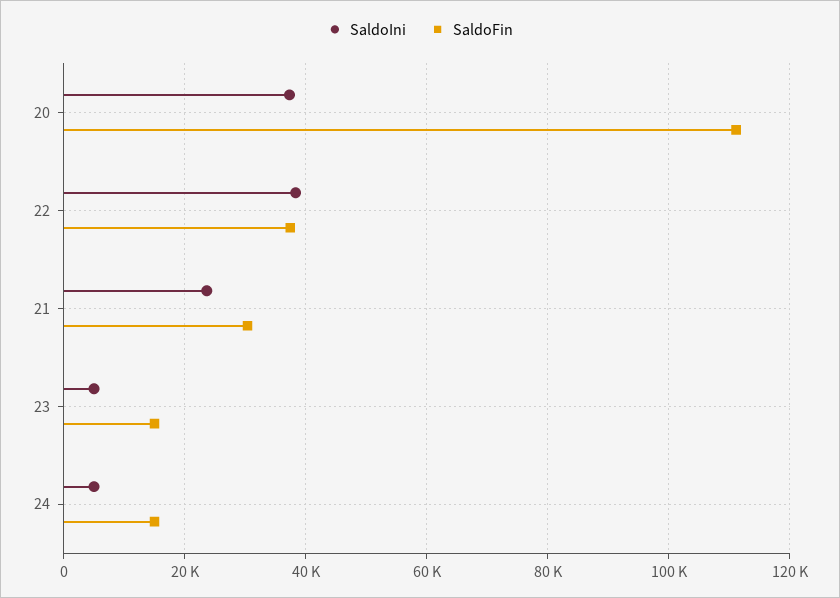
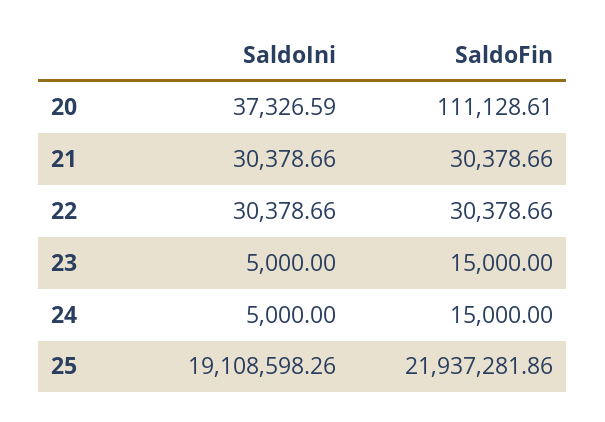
  {
    "SaldoIni": {
      "20": 37326.59,
-     "22": 38000,
+     "22": 30378.66,
-     "21": 24000,
+     "21": 30378.66,
      "23": 5000,
-     "24": 5000
+     "24": 5000,
+     "25": 19108598.26
    },
    "SaldoFin": {
      "20": 111128.61,
-     "22": 38000,
+     "22": 30378.66,
      "21": 30378.66,
      "23": 15000,
-     "24": 15000
+     "24": 15000,
+     "25": 21937281.86
    }
  }

